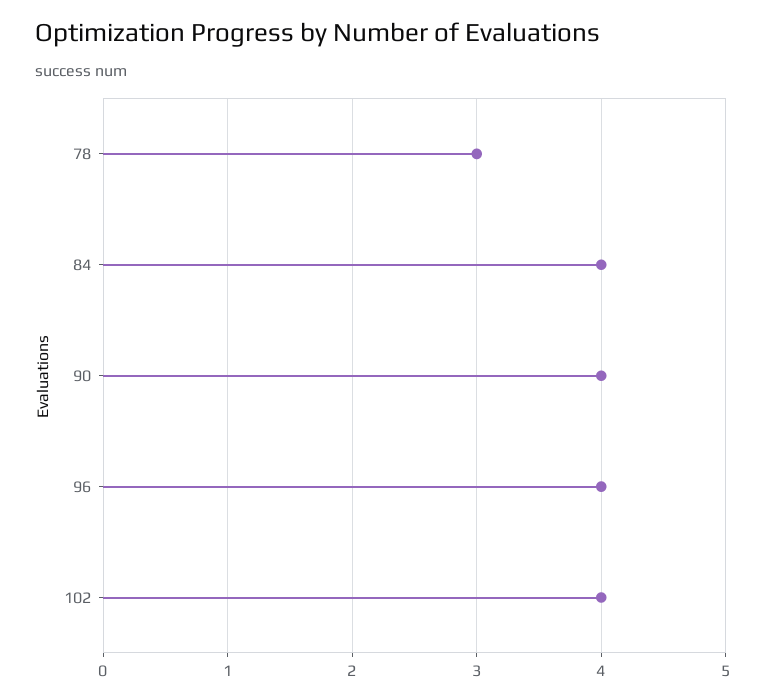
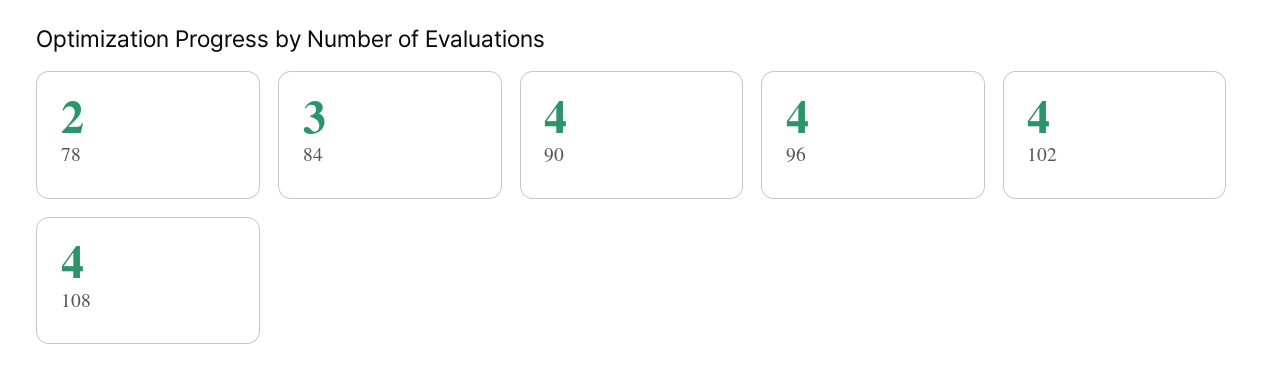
  {
-   "78": 3,
+   "78": 2,
-   "84": 4,
+   "84": 3,
    "90": 4,
    "96": 4,
-   "102": 4
+   "102": 4,
+   "108": 4
  }

